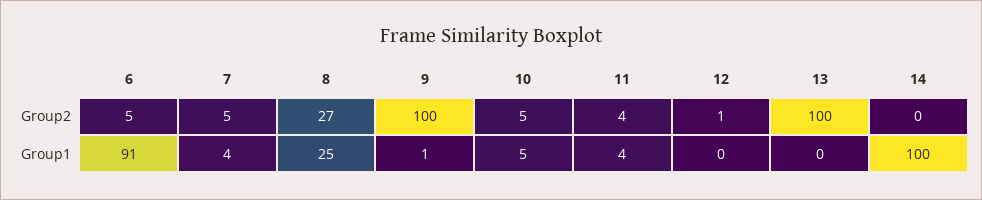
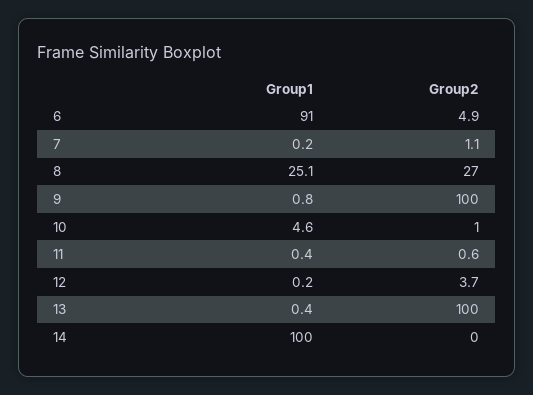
  {
    "6": {
      "Group2": 4.9,
      "Group1": 91
    },
    "7": {
-     "Group2": 5,
+     "Group2": 1.1,
-     "Group1": 4
+     "Group1": 0.2
    },
    "8": {
      "Group2": 27,
      "Group1": 25.1
    },
    "9": {
      "Group2": 100,
      "Group1": 0.8
    },
    "10": {
-     "Group2": 5,
+     "Group2": 1,
      "Group1": 4.6
    },
    "11": {
-     "Group2": 4,
+     "Group2": 0.6,
-     "Group1": 4
+     "Group1": 0.4
    },
    "12": {
-     "Group2": 1,
+     "Group2": 3.7,
      "Group1": 0.2
    },
    "13": {
      "Group2": 100,
      "Group1": 0.4
    },
    "14": {
      "Group2": 0,
      "Group1": 100
    }
  }

